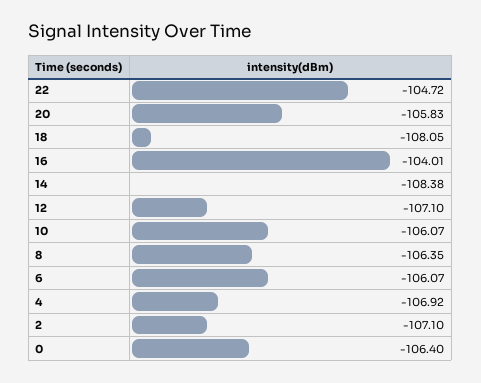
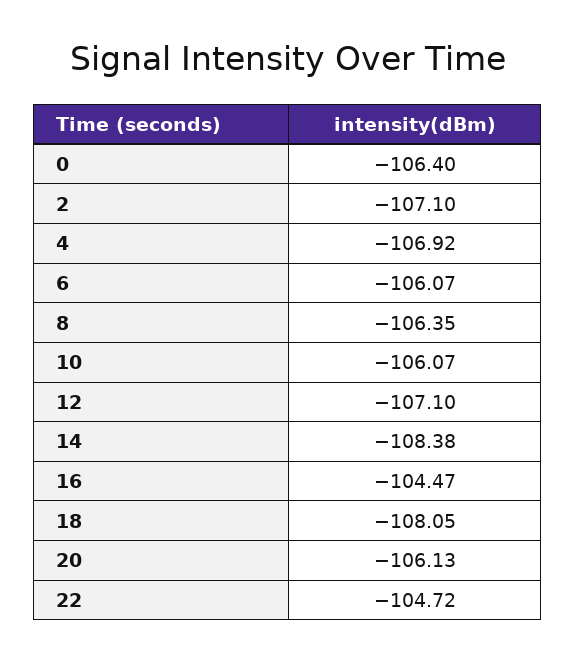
  {
    "22": -104.72,
-   "20": -105.83,
+   "20": -106.13,
    "18": -108.05,
-   "16": -104.01,
+   "16": -104.47,
    "14": -108.38,
    "12": -107.1,
    "10": -106.07,
    "8": -106.35,
    "6": -106.07,
    "4": -106.92,
    "2": -107.1,
    "0": -106.4
  }

